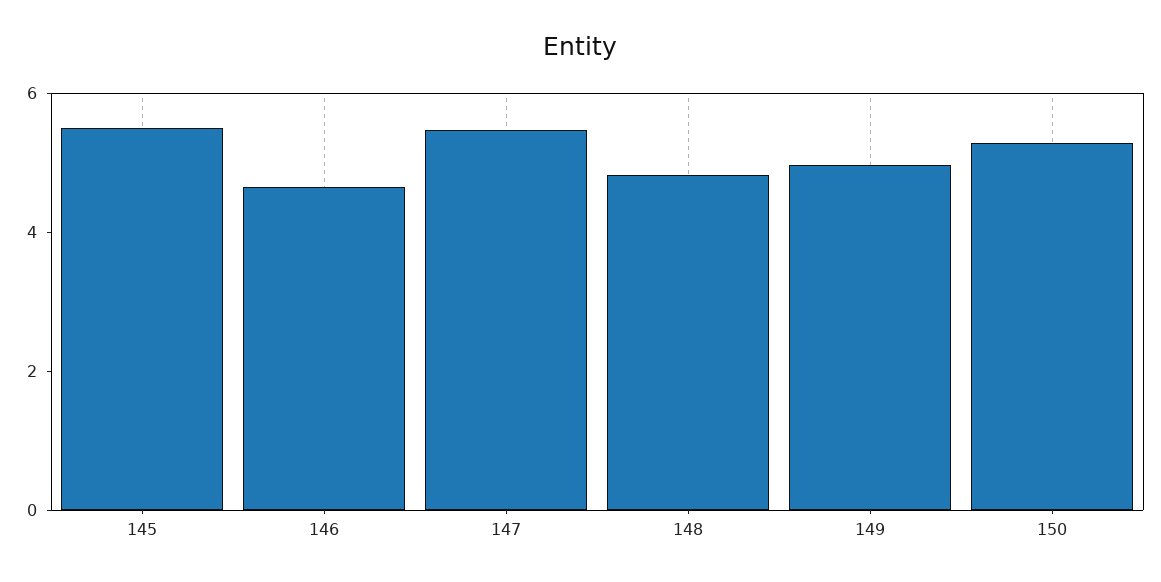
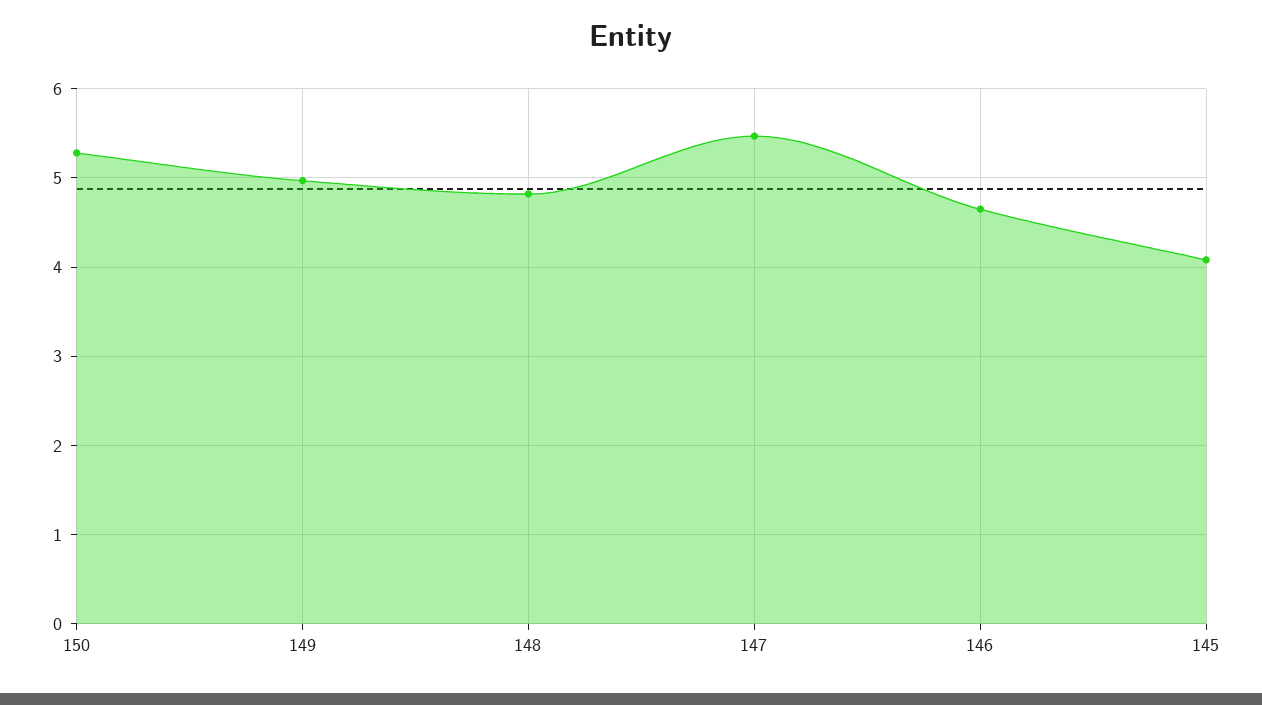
  {
-   "145": 5.5,
+   "145": 4.1,
    "146": 4.7,
    "147": 5.5,
    "148": 4.8,
    "149": 5,
    "150": 5.3
  }

